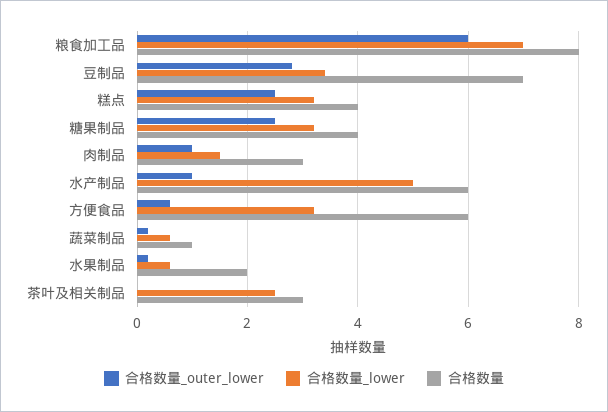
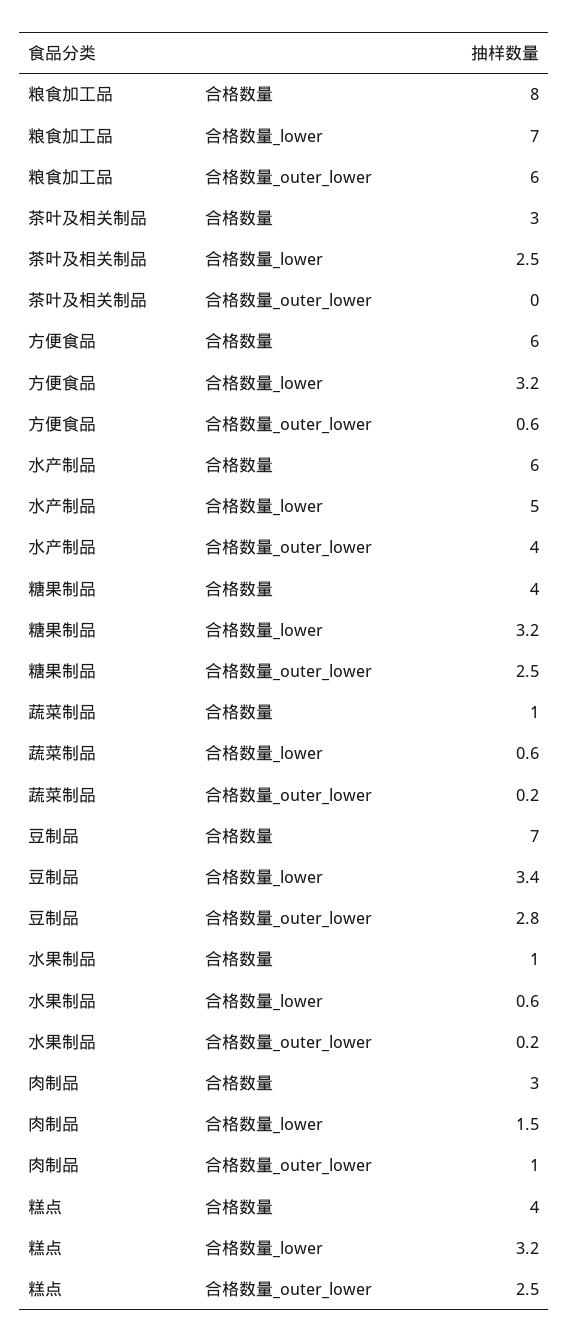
  {
    "合格数量_outer_lower": {
      "粮食加工品": 6,
      "豆制品": 2.8,
      "糕点": 2.5,
      "糖果制品": 2.5,
      "肉制品": 1,
-     "水产制品": 1,
+     "水产制品": 4,
      "方便食品": 0.6,
      "蔬菜制品": 0.2,
      "水果制品": 0.2,
      "茶叶及相关制品": 0
    },
    "合格数量_lower": {
      "粮食加工品": 7,
      "豆制品": 3.4,
      "糕点": 3.2,
      "糖果制品": 3.2,
      "肉制品": 1.5,
      "水产制品": 5,
      "方便食品": 3.2,
      "蔬菜制品": 0.6,
      "水果制品": 0.6,
      "茶叶及相关制品": 2.5
    },
    "合格数量": {
      "粮食加工品": 8,
      "豆制品": 7,
      "糕点": 4,
      "糖果制品": 4,
      "肉制品": 3,
      "水产制品": 6,
      "方便食品": 6,
      "蔬菜制品": 1,
-     "水果制品": 2,
+     "水果制品": 1,
      "茶叶及相关制品": 3
    }
  }

